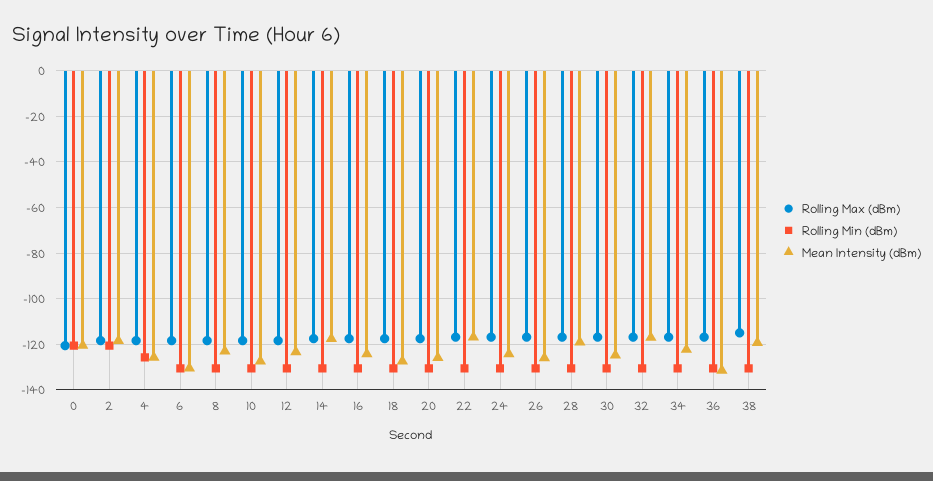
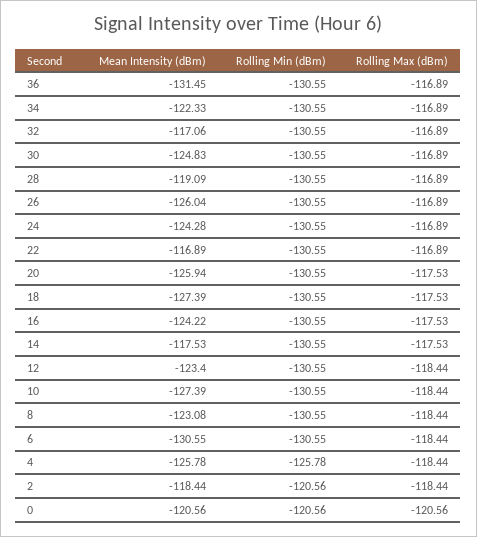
  {
    "Rolling Max (dBm)": {
      "0": -120.56,
      "2": -118.44,
      "4": -118.44,
      "6": -118.44,
      "8": -118.44,
      "10": -118.44,
      "12": -118.44,
      "14": -117.53,
      "16": -117.53,
      "18": -117.53,
      "20": -117.53,
      "22": -116.89,
      "24": -116.89,
      "26": -116.89,
      "28": -116.89,
      "30": -116.89,
      "32": -116.89,
      "34": -116.89,
-     "36": -116.89,
+     "36": -116.89
-     "38": -115
    },
    "Rolling Min (dBm)": {
      "0": -120.56,
      "2": -120.56,
      "4": -125.78,
      "6": -130.55,
      "8": -130.55,
      "10": -130.55,
      "12": -130.55,
      "14": -130.55,
      "16": -130.55,
      "18": -130.55,
      "20": -130.55,
      "22": -130.55,
      "24": -130.55,
      "26": -130.55,
      "28": -130.55,
      "30": -130.55,
      "32": -130.55,
      "34": -130.55,
-     "36": -130.55,
+     "36": -130.55
-     "38": -130
    },
    "Mean Intensity (dBm)": {
      "0": -120.56,
      "2": -118.44,
      "4": -125.78,
      "6": -130.55,
      "8": -123.08,
      "10": -127.39,
      "12": -123.4,
      "14": -117.53,
      "16": -124.22,
      "18": -127.39,
      "20": -125.94,
      "22": -116.89,
      "24": -124.28,
      "26": -126.04,
      "28": -119.09,
      "30": -124.83,
      "32": -117.06,
      "34": -122.33,
-     "36": -131.45,
+     "36": -131.45
-     "38": -120
    }
  }

